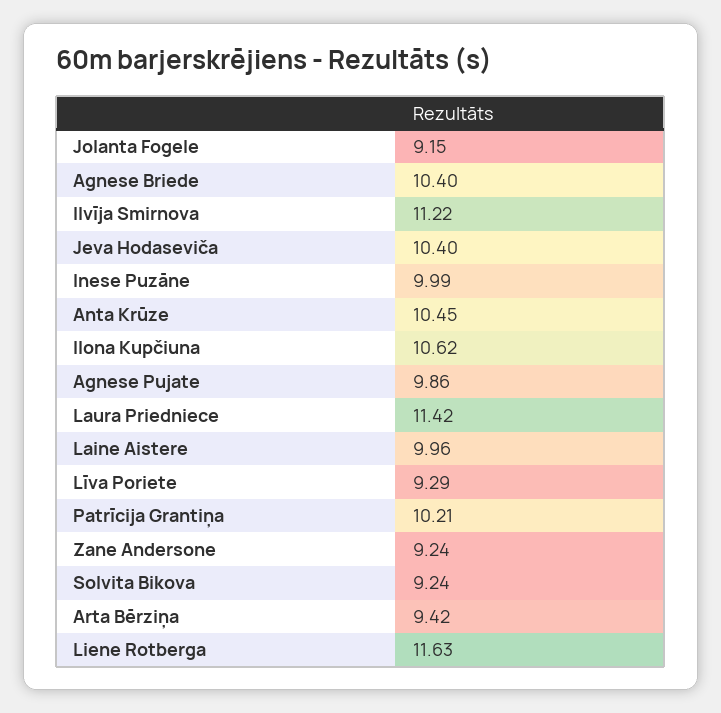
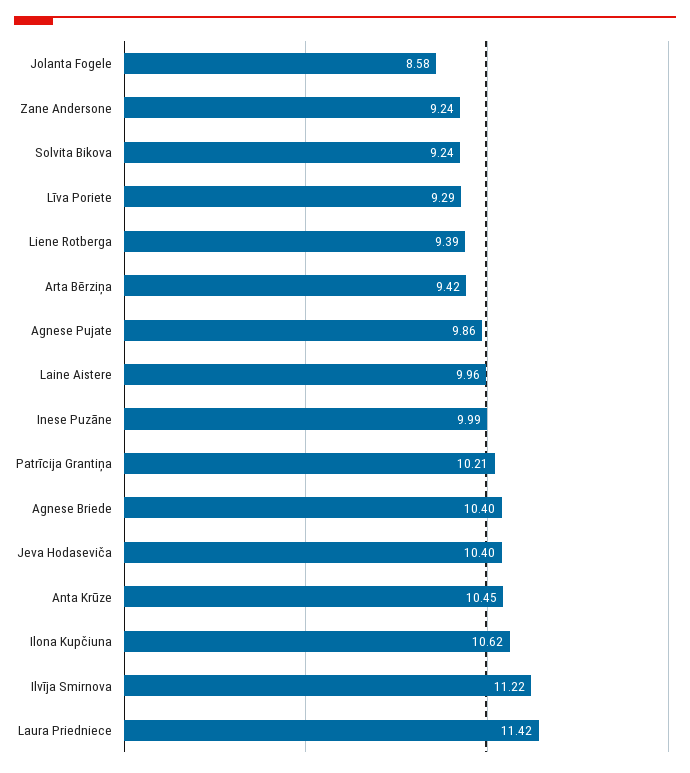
  {
-   "Jolanta Fogele": 9.15,
+   "Jolanta Fogele": 8.58,
    "Agnese Briede": 10.4,
    "Ilvīja Smirnova": 11.22,
    "Jeva Hodaseviča": 10.4,
    "Inese Puzāne": 9.99,
    "Anta Krūze": 10.45,
    "Ilona Kupčiuna": 10.62,
    "Agnese Pujate": 9.86,
    "Laura Priedniece": 11.42,
    "Laine Aistere": 9.96,
    "Līva Poriete": 9.29,
    "Patrīcija Grantiņa": 10.21,
    "Zane Andersone": 9.24,
    "Solvita Bikova": 9.24,
    "Arta Bērziņa": 9.42,
-   "Liene Rotberga": 11.63
+   "Liene Rotberga": 9.39
  }

